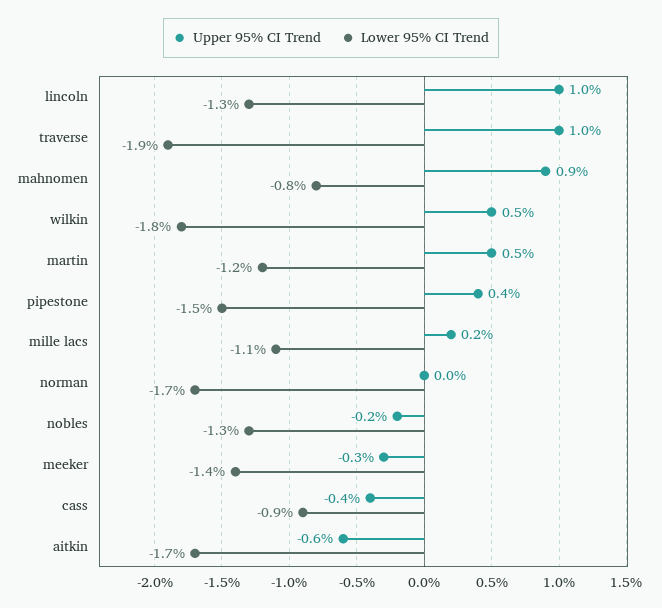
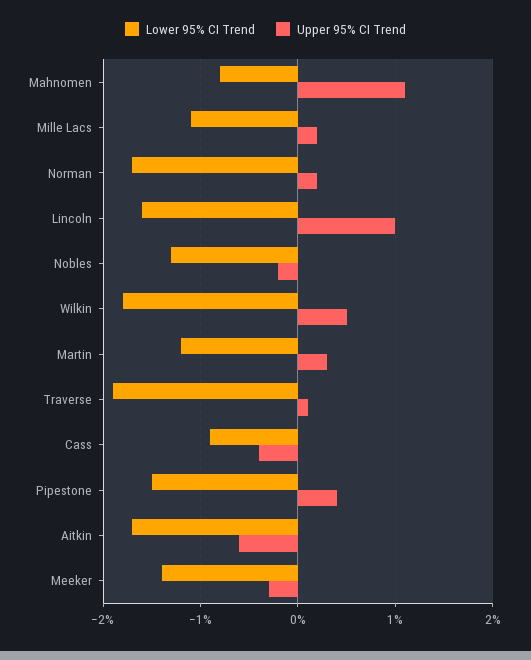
  {
    "Upper 95% CI Trend": {
      "lincoln": 1,
-     "traverse": 1,
+     "traverse": 0.1,
-     "mahnomen": 0.9,
+     "mahnomen": 1.1,
      "wilkin": 0.5,
-     "martin": 0.5,
+     "martin": 0.3,
      "pipestone": 0.4,
      "mille lacs": 0.2,
-     "norman": 0,
+     "norman": 0.2,
      "nobles": -0.2,
      "meeker": -0.3,
      "cass": -0.4,
      "aitkin": -0.6
    },
    "Lower 95% CI Trend": {
-     "lincoln": -1.3,
+     "lincoln": -1.6,
      "traverse": -1.9,
      "mahnomen": -0.8,
      "wilkin": -1.8,
      "martin": -1.2,
      "pipestone": -1.5,
      "mille lacs": -1.1,
      "norman": -1.7,
      "nobles": -1.3,
      "meeker": -1.4,
      "cass": -0.9,
      "aitkin": -1.7
    }
  }

